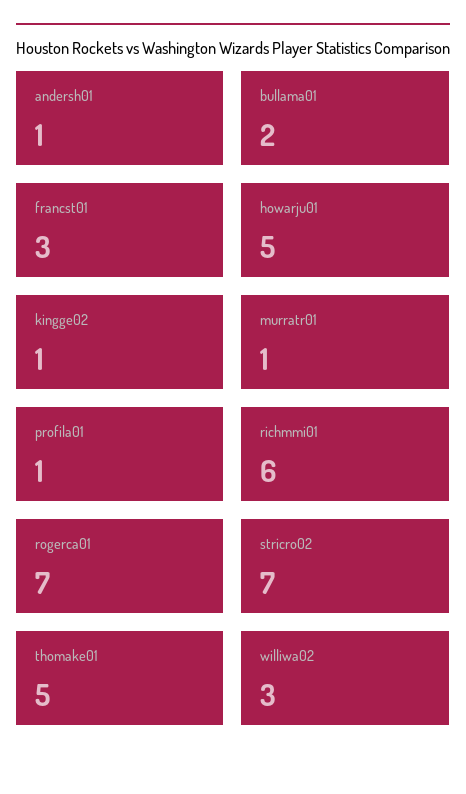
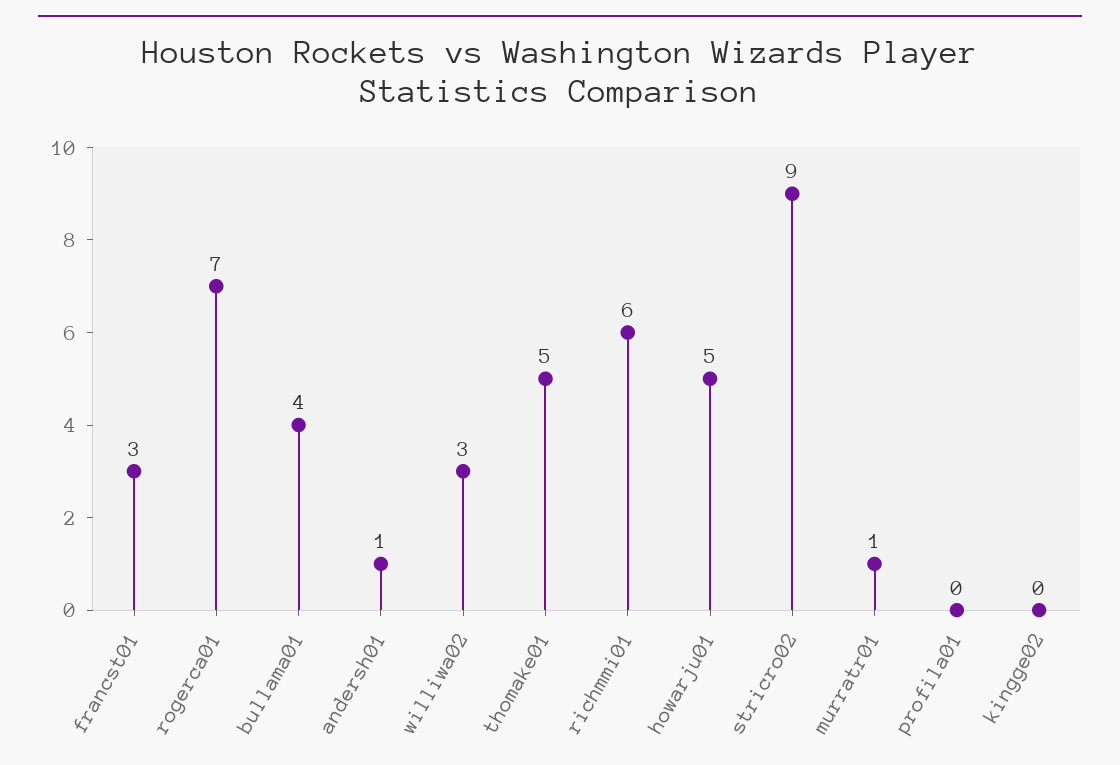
  {
    "andersh01": 1,
-   "bullama01": 2,
+   "bullama01": 4,
    "francst01": 3,
    "howarju01": 5,
-   "kingge02": 1,
+   "kingge02": 0,
    "murratr01": 1,
-   "profila01": 1,
+   "profila01": 0,
    "richmmi01": 6,
    "rogerca01": 7,
-   "stricro02": 7,
+   "stricro02": 9,
    "thomake01": 5,
    "williwa02": 3
  }

